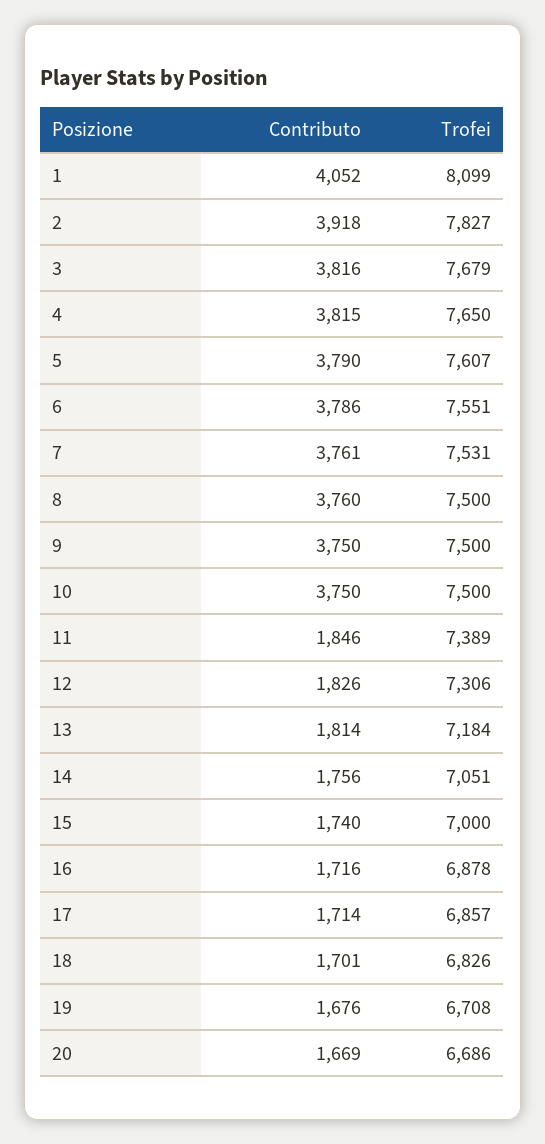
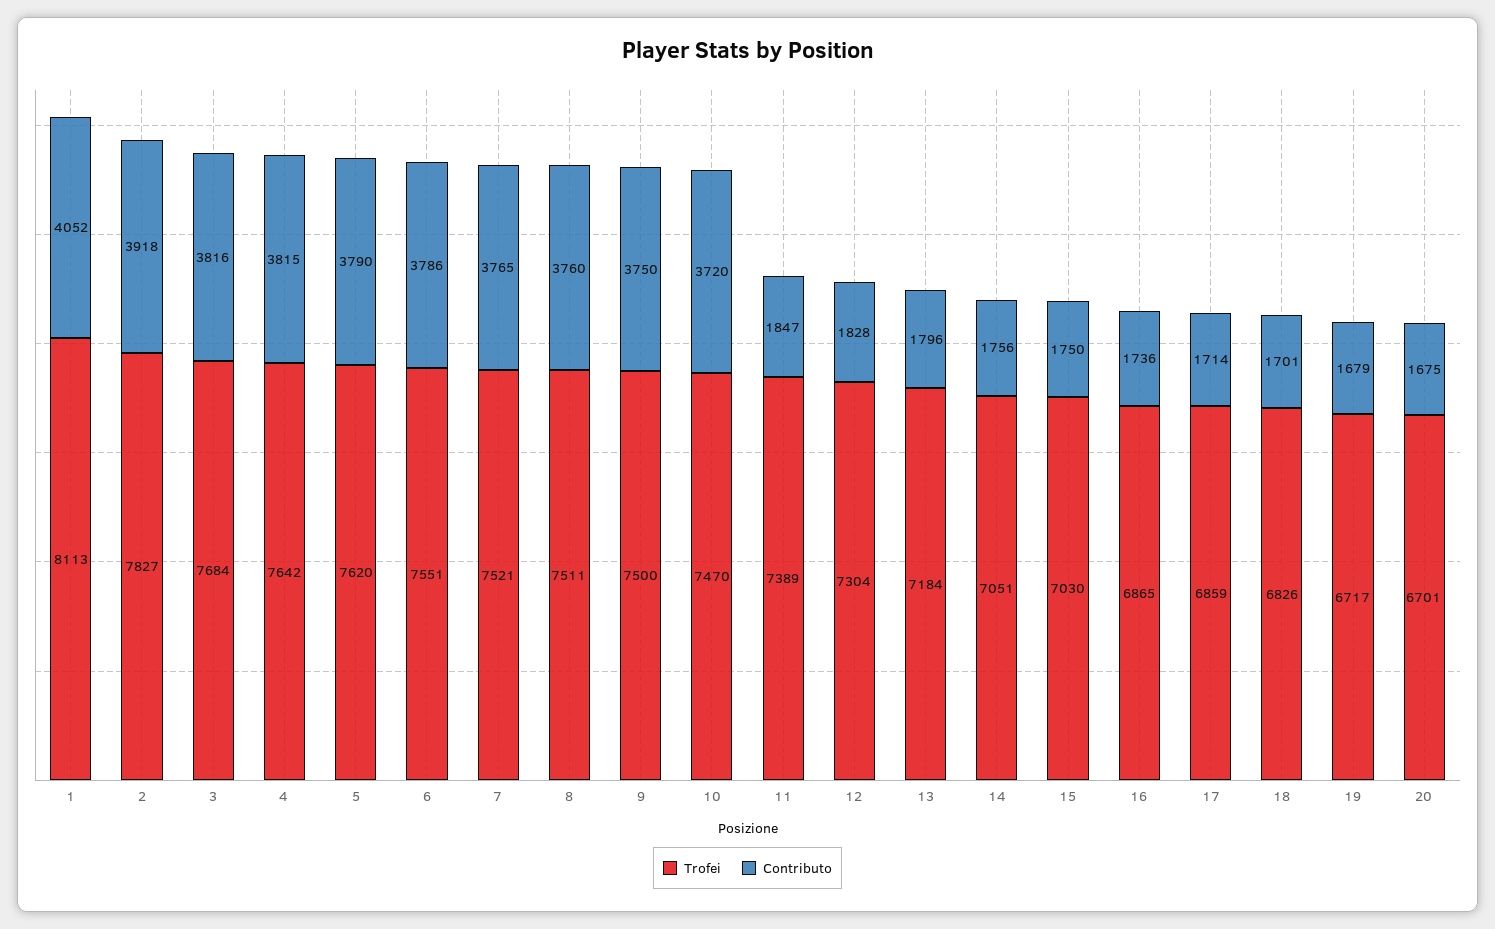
  {
    "Contributo": {
      "1": 4052,
      "2": 3918,
      "3": 3816,
      "4": 3815,
      "5": 3790,
      "6": 3786,
-     "7": 3761,
+     "7": 3765,
      "8": 3760,
      "9": 3750,
-     "10": 3750,
+     "10": 3720,
-     "11": 1846,
+     "11": 1847,
-     "12": 1826,
+     "12": 1828,
-     "13": 1814,
+     "13": 1796,
      "14": 1756,
-     "15": 1740,
+     "15": 1750,
-     "16": 1716,
+     "16": 1736,
      "17": 1714,
      "18": 1701,
-     "19": 1676,
+     "19": 1679,
-     "20": 1669
+     "20": 1675
    },
    "Trofei": {
-     "1": 8099,
+     "1": 8113,
      "2": 7827,
-     "3": 7679,
+     "3": 7684,
-     "4": 7650,
+     "4": 7642,
-     "5": 7607,
+     "5": 7620,
      "6": 7551,
-     "7": 7531,
+     "7": 7521,
-     "8": 7500,
+     "8": 7511,
      "9": 7500,
-     "10": 7500,
+     "10": 7470,
      "11": 7389,
-     "12": 7306,
+     "12": 7304,
      "13": 7184,
      "14": 7051,
-     "15": 7000,
+     "15": 7030,
-     "16": 6878,
+     "16": 6865,
-     "17": 6857,
+     "17": 6859,
      "18": 6826,
-     "19": 6708,
+     "19": 6717,
-     "20": 6686
+     "20": 6701
    }
  }

